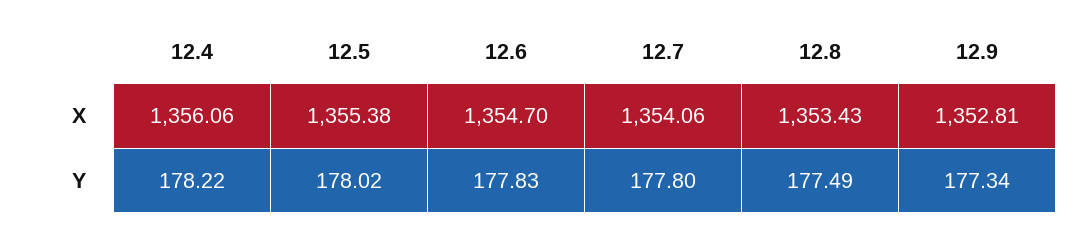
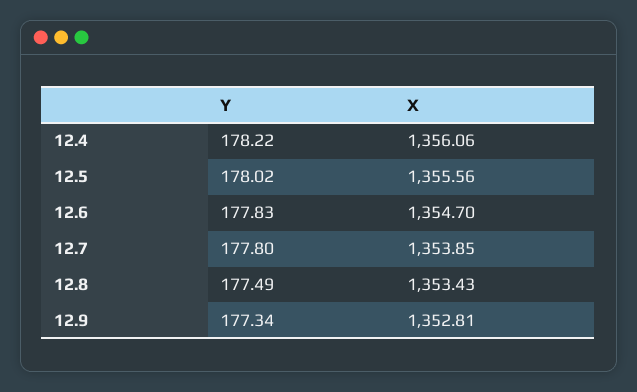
  {
    "12.4": {
      "X": 1356.06,
      "Y": 178.22
    },
    "12.5": {
-     "X": 1355.38,
+     "X": 1355.56,
      "Y": 178.02
    },
    "12.6": {
      "X": 1354.7,
      "Y": 177.83
    },
    "12.7": {
-     "X": 1354.06,
+     "X": 1353.85,
      "Y": 177.8
    },
    "12.8": {
      "X": 1353.43,
      "Y": 177.49
    },
    "12.9": {
      "X": 1352.81,
      "Y": 177.34
    }
  }

